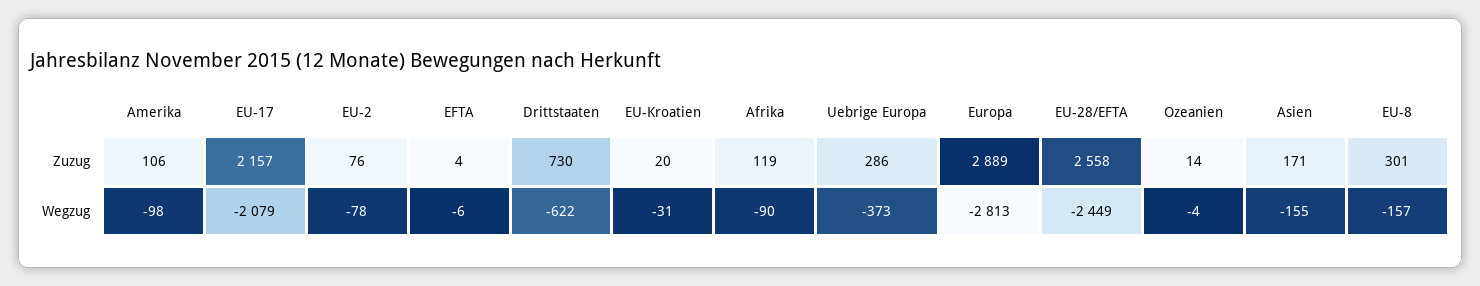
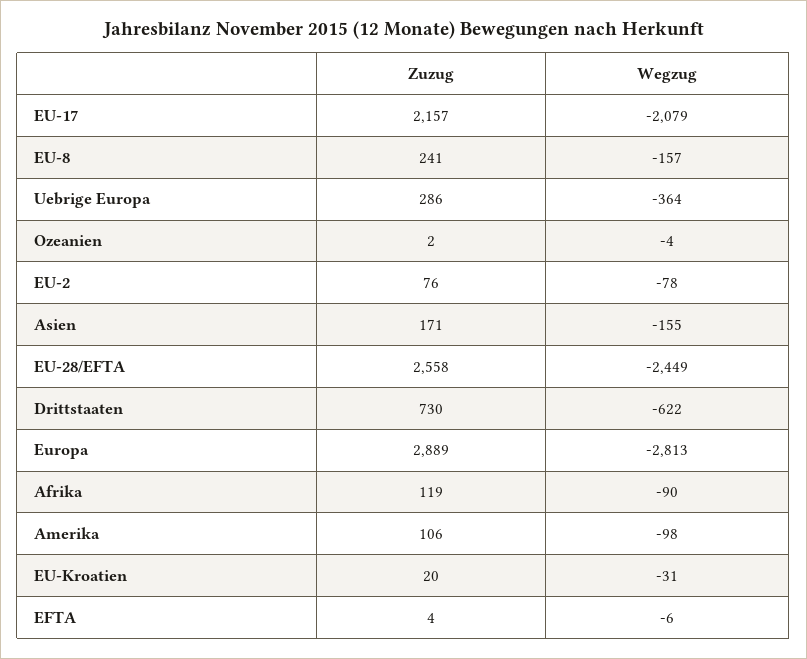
  {
    "Amerika": {
      "Zuzug": 106,
      "Wegzug": -98
    },
    "EU-17": {
      "Zuzug": 2157,
      "Wegzug": -2079
    },
    "EU-2": {
      "Zuzug": 76,
      "Wegzug": -78
    },
    "EFTA": {
      "Zuzug": 4,
      "Wegzug": -6
    },
    "Drittstaaten": {
      "Zuzug": 730,
      "Wegzug": -622
    },
    "EU-Kroatien": {
      "Zuzug": 20,
      "Wegzug": -31
    },
    "Afrika": {
      "Zuzug": 119,
      "Wegzug": -90
    },
    "Uebrige Europa": {
      "Zuzug": 286,
-     "Wegzug": -373
+     "Wegzug": -364
    },
    "Europa": {
      "Zuzug": 2889,
      "Wegzug": -2813
    },
    "EU-28/EFTA": {
      "Zuzug": 2558,
      "Wegzug": -2449
    },
    "Ozeanien": {
-     "Zuzug": 14,
+     "Zuzug": 2,
      "Wegzug": -4
    },
    "Asien": {
      "Zuzug": 171,
      "Wegzug": -155
    },
    "EU-8": {
-     "Zuzug": 301,
+     "Zuzug": 241,
      "Wegzug": -157
    }
  }

